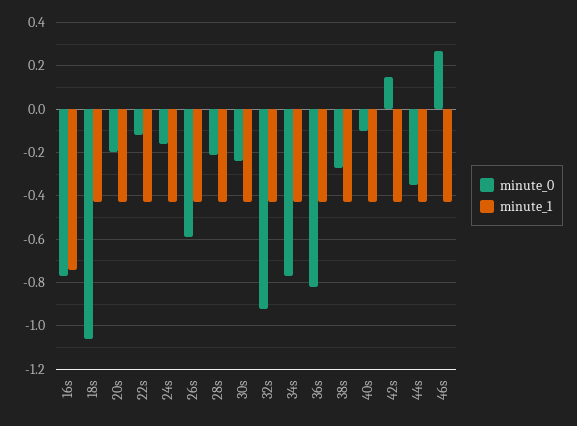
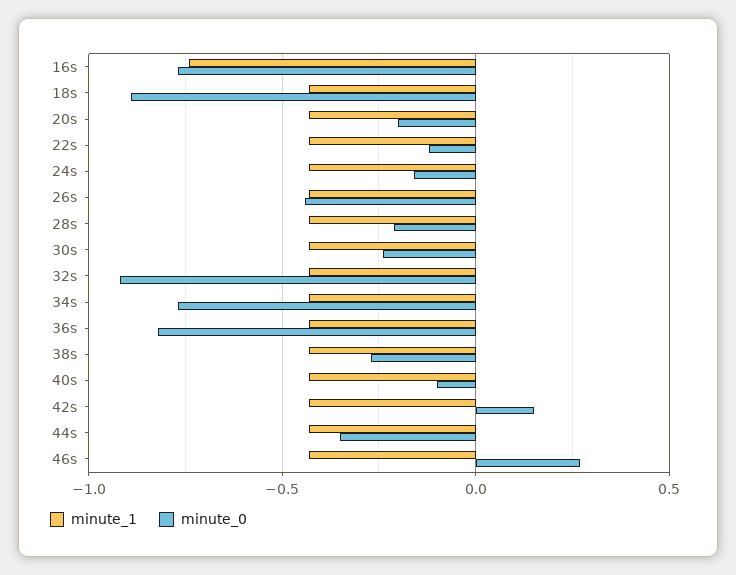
  {
    "minute_0": {
      "16s": -0.75,
-     "18s": -1.05,
+     "18s": -0.9,
      "20s": -0.2,
      "22s": -0.1,
      "24s": -0.15,
-     "26s": -0.6,
+     "26s": -0.45,
      "28s": -0.2,
      "30s": -0.25,
      "32s": -0.9,
      "34s": -0.75,
      "36s": -0.8,
      "38s": -0.25,
      "40s": -0.1,
      "42s": 0.15,
      "44s": -0.35,
      "46s": 0.25
    },
    "minute_1": {
      "16s": -0.75,
      "18s": -0.45,
      "20s": -0.45,
      "22s": -0.45,
      "24s": -0.45,
      "26s": -0.45,
      "28s": -0.45,
      "30s": -0.45,
      "32s": -0.45,
      "34s": -0.45,
      "36s": -0.45,
      "38s": -0.45,
      "40s": -0.45,
      "42s": -0.45,
      "44s": -0.45,
      "46s": -0.45
    }
  }

